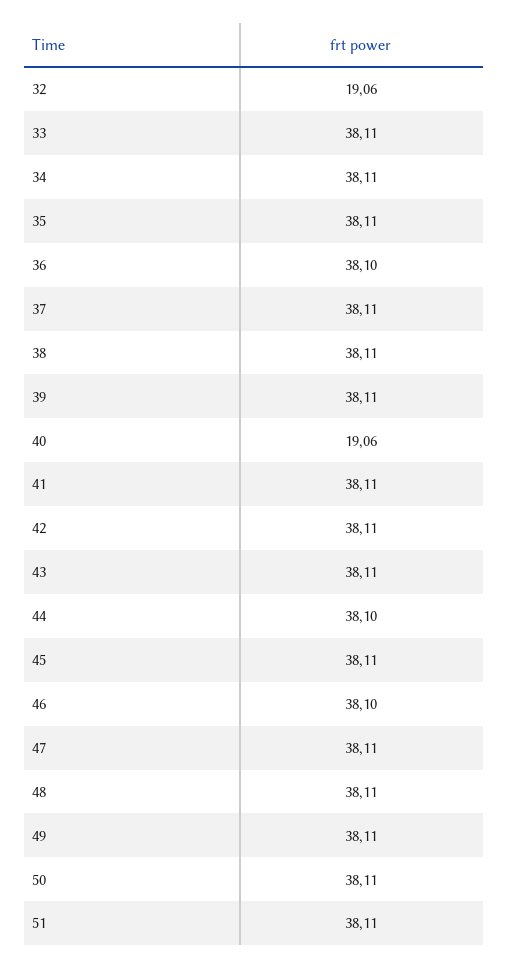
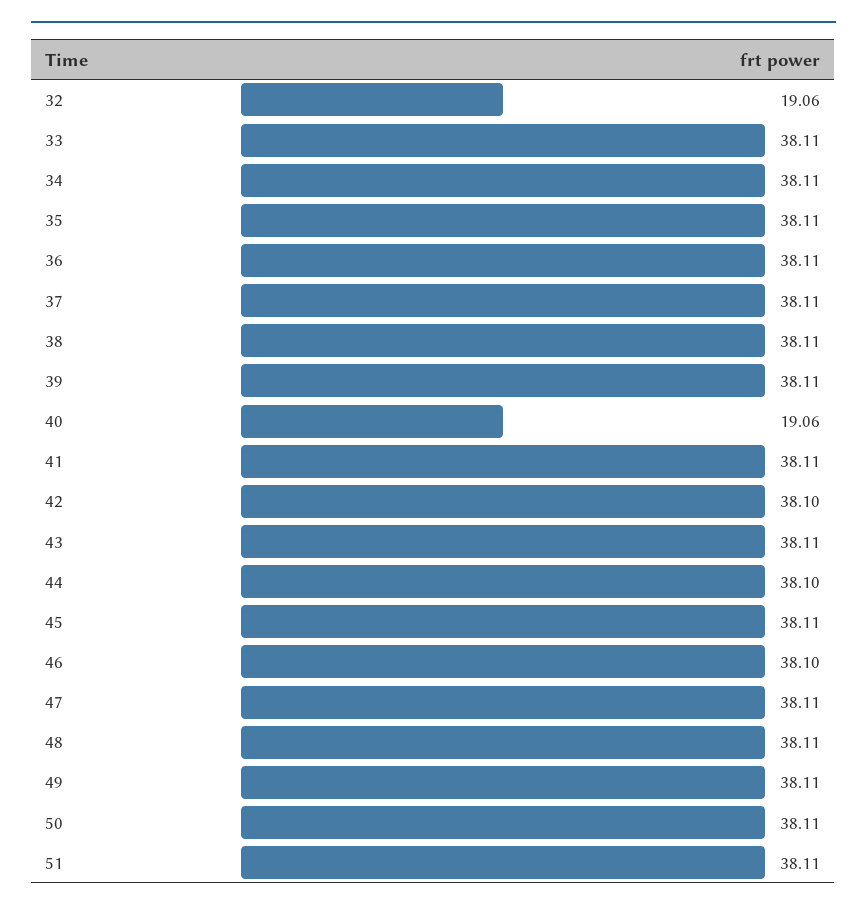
  {
    "32": 19.06,
    "33": 38.11,
    "34": 38.11,
    "35": 38.11,
-   "36": 38.1,
+   "36": 38.11,
    "37": 38.11,
    "38": 38.11,
    "39": 38.11,
    "40": 19.06,
    "41": 38.11,
-   "42": 38.11,
+   "42": 38.1,
    "43": 38.11,
    "44": 38.1,
    "45": 38.11,
    "46": 38.1,
    "47": 38.11,
    "48": 38.11,
    "49": 38.11,
    "50": 38.11,
    "51": 38.11
  }

